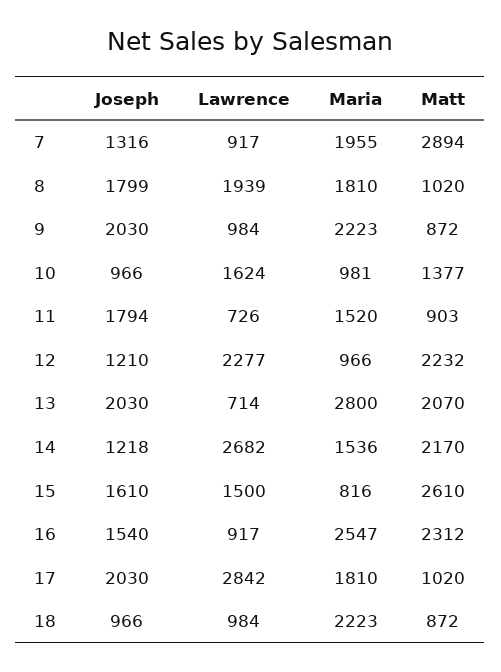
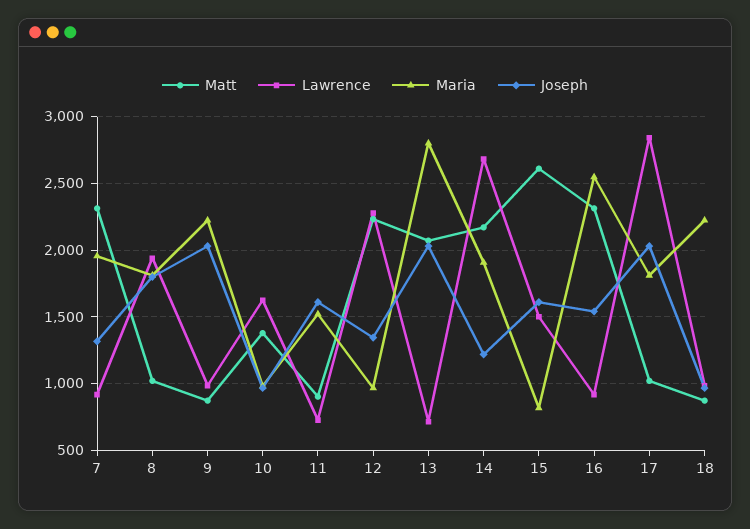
  {
    "Joseph": {
      "7": 1316,
      "8": 1799,
      "9": 2030,
      "10": 966,
-     "11": 1794,
+     "11": 1600,
-     "12": 1210,
+     "12": 1350,
      "13": 2030,
      "14": 1218,
      "15": 1610,
      "16": 1540,
      "17": 2030,
      "18": 966
    },
    "Lawrence": {
      "7": 917,
      "8": 1939,
      "9": 984,
      "10": 1624,
      "11": 726,
      "12": 2277,
      "13": 714,
      "14": 2682,
      "15": 1500,
      "16": 917,
      "17": 2842,
      "18": 984
    },
    "Maria": {
      "7": 1955,
      "8": 1810,
      "9": 2223,
      "10": 981,
      "11": 1520,
      "12": 966,
      "13": 2800,
-     "14": 1536,
+     "14": 1900,
      "15": 816,
      "16": 2547,
      "17": 1810,
      "18": 2223
    },
    "Matt": {
-     "7": 2894,
+     "7": 2300,
      "8": 1020,
      "9": 872,
      "10": 1377,
      "11": 903,
      "12": 2232,
      "13": 2070,
      "14": 2170,
      "15": 2610,
      "16": 2312,
      "17": 1020,
      "18": 872
    }
  }

